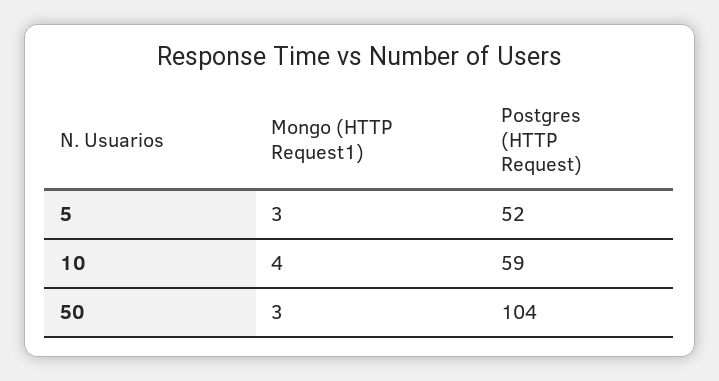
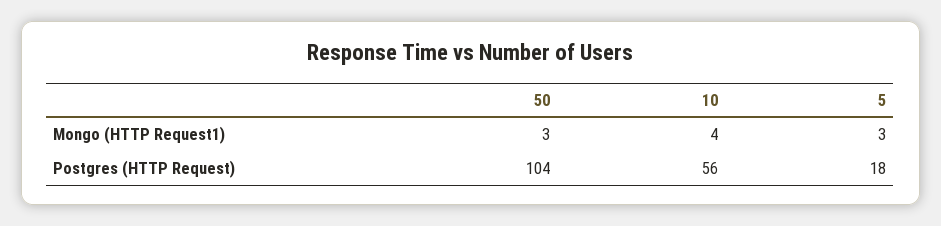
  {
    "Mongo (HTTP Request1)": {
      "5": 3,
      "10": 4,
      "50": 3
    },
    "Postgres (HTTP Request)": {
-     "5": 52,
+     "5": 18,
-     "10": 59,
+     "10": 56,
      "50": 104
    }
  }

